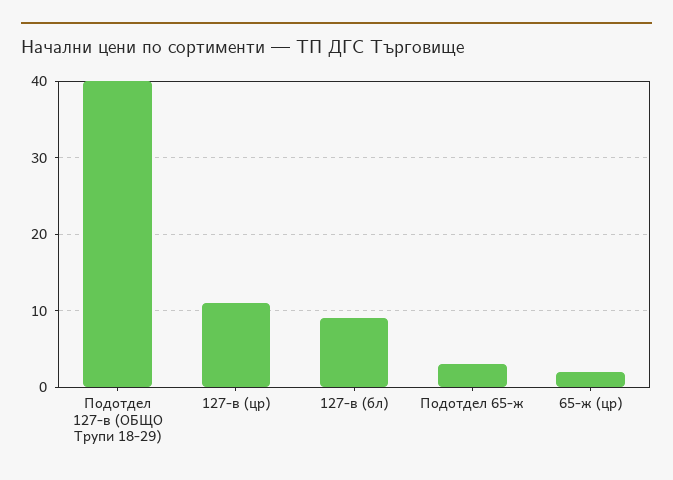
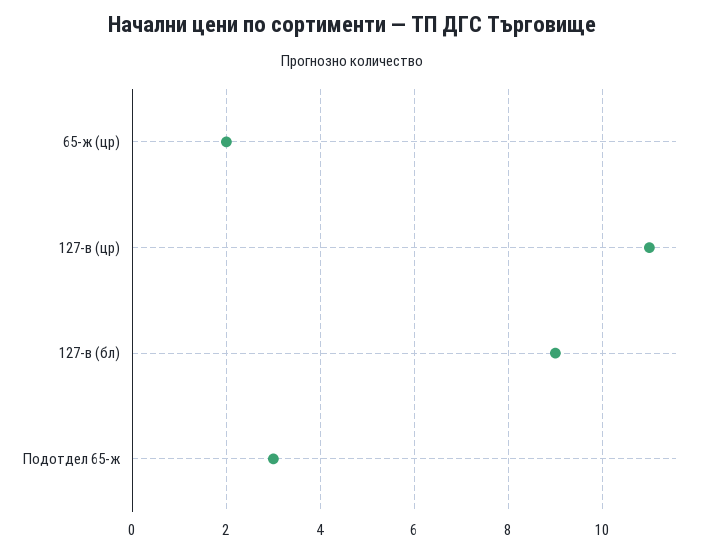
  {
-   "Подотдел 127-в (ОБЩО Трупи 18-29)": 40,
    "127-в (цр)": 11,
    "127-в (бл)": 9,
    "Подотдел 65-ж": 3,
    "65-ж (цр)": 2
  }

